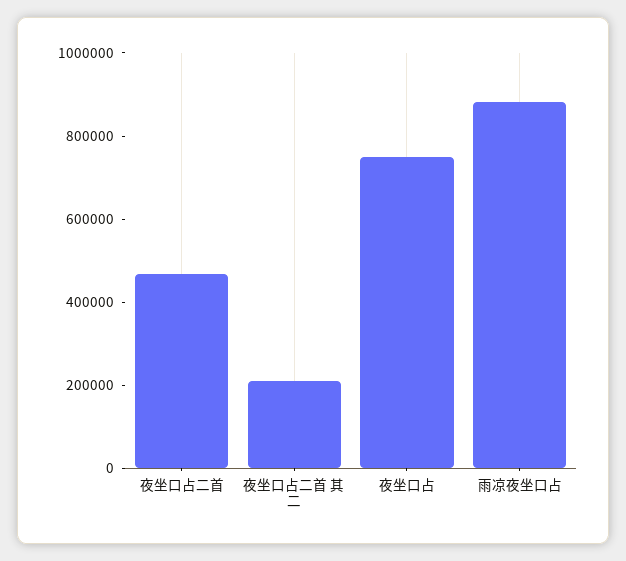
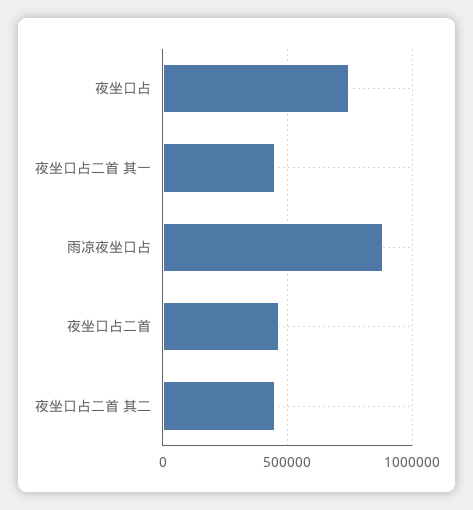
  {
    "夜坐口占二首": 450000,
-   "夜坐口占二首 其二": 200000,
+   "夜坐口占二首 其二": 450000,
    "夜坐口占": 750000,
-   "雨凉夜坐口占": 900000
+   "雨凉夜坐口占": 900000,
+   "夜坐口占二首 其一": 450000
  }

